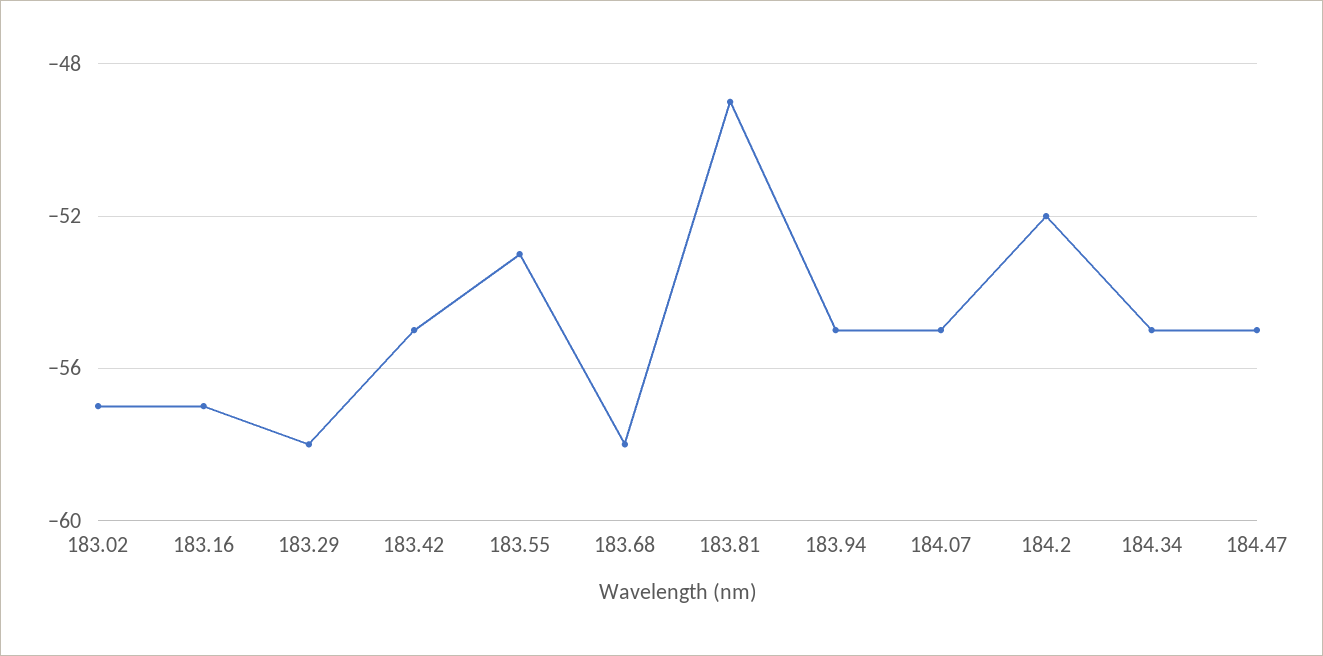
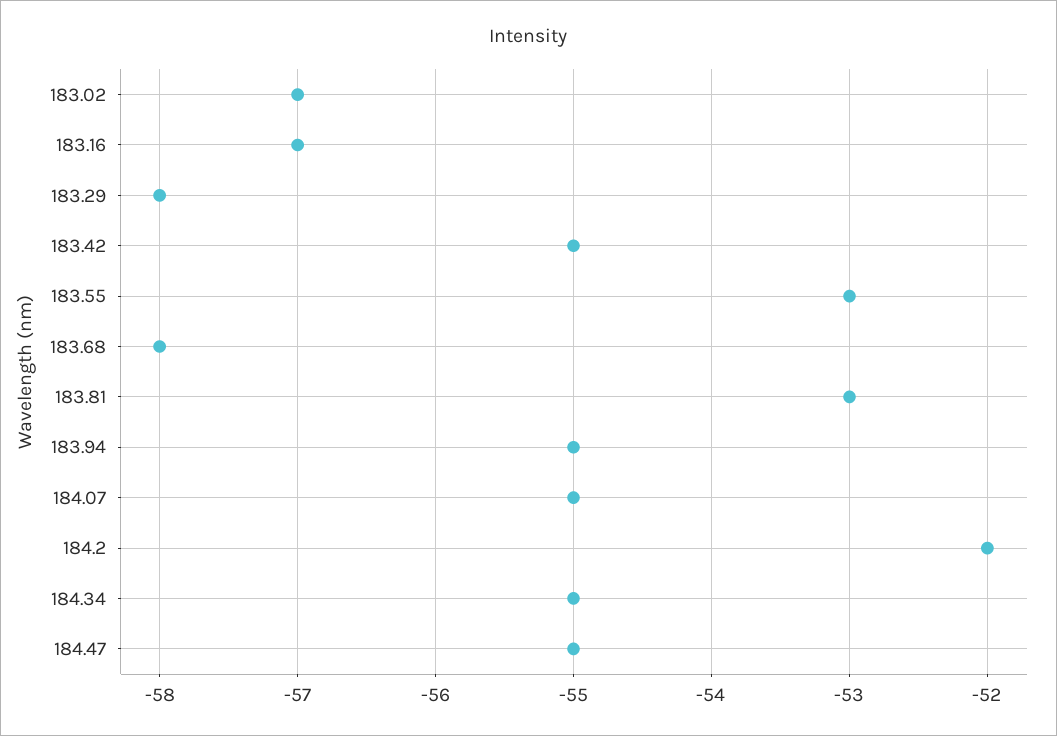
  {
    "183.02": -57,
    "183.16": -57,
    "183.29": -58,
    "183.42": -55,
    "183.55": -53,
    "183.68": -58,
-   "183.81": -49,
+   "183.81": -53,
    "183.94": -55,
    "184.07": -55,
    "184.2": -52,
    "184.34": -55,
    "184.47": -55
  }

